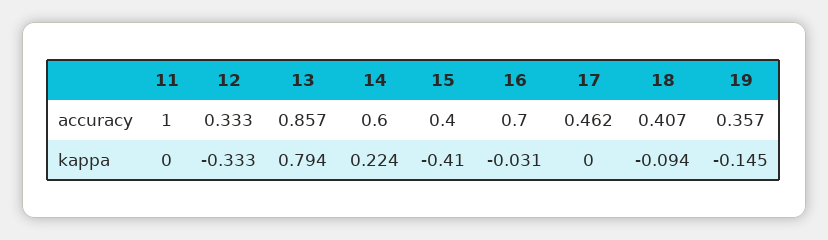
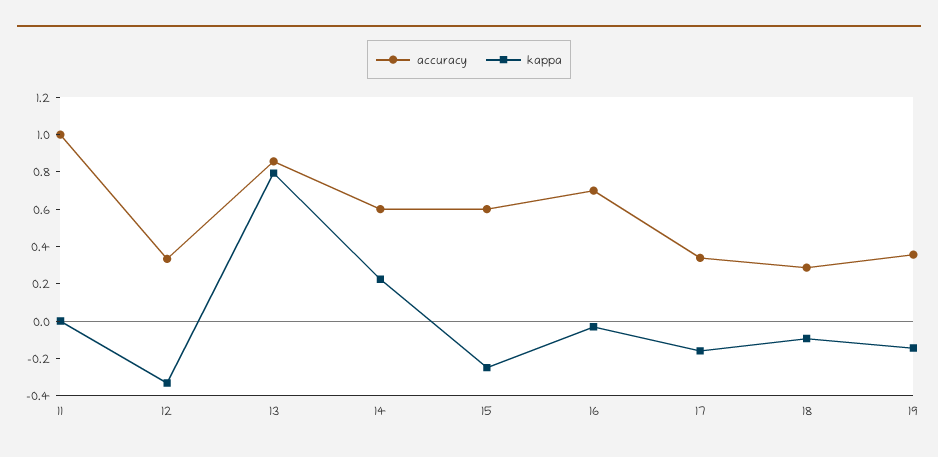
  {
    "accuracy": {
      "11": 1,
      "12": 0.333,
      "13": 0.857,
      "14": 0.6,
-     "15": 0.4,
+     "15": 0.6,
      "16": 0.7,
-     "17": 0.462,
+     "17": 0.35,
-     "18": 0.407,
+     "18": 0.3,
      "19": 0.357
    },
    "kappa": {
      "11": 0,
      "12": -0.333,
      "13": 0.794,
      "14": 0.224,
-     "15": -0.41,
+     "15": -0.25,
      "16": -0.031,
-     "17": 0,
+     "17": -0.15,
      "18": -0.094,
      "19": -0.145
    }
  }

